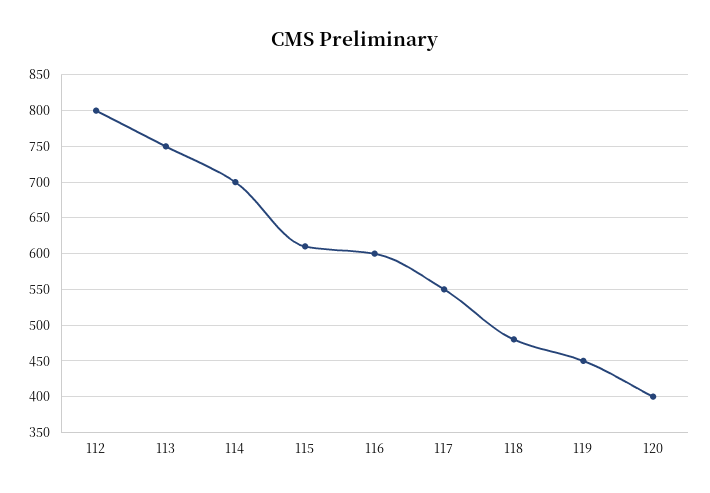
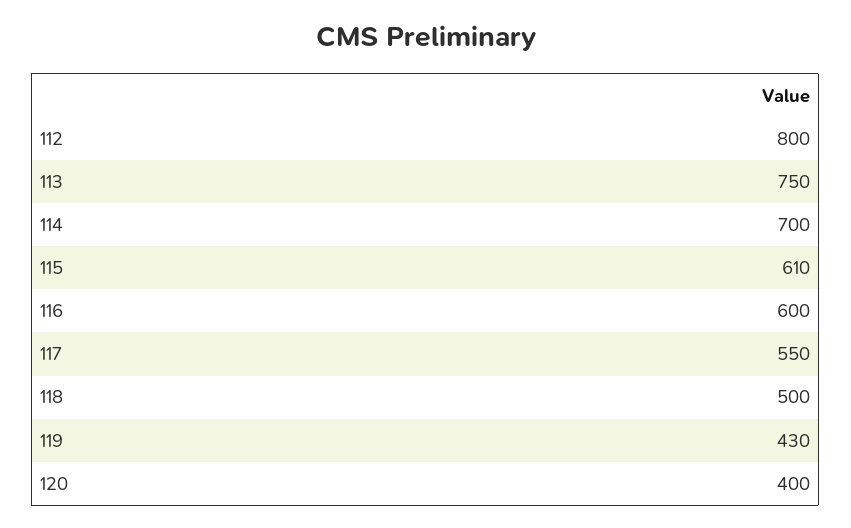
  {
    "112": 800,
    "113": 750,
    "114": 700,
    "115": 610,
    "116": 600,
    "117": 550,
-   "118": 480,
+   "118": 500,
-   "119": 450,
+   "119": 430,
    "120": 400
  }

